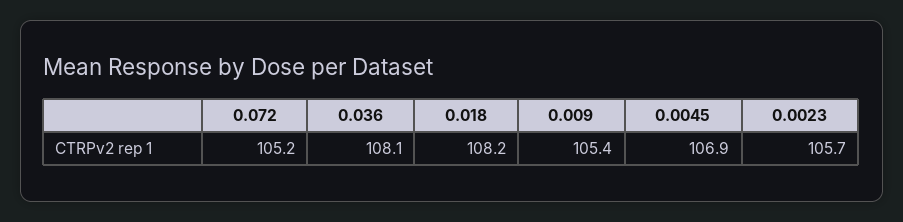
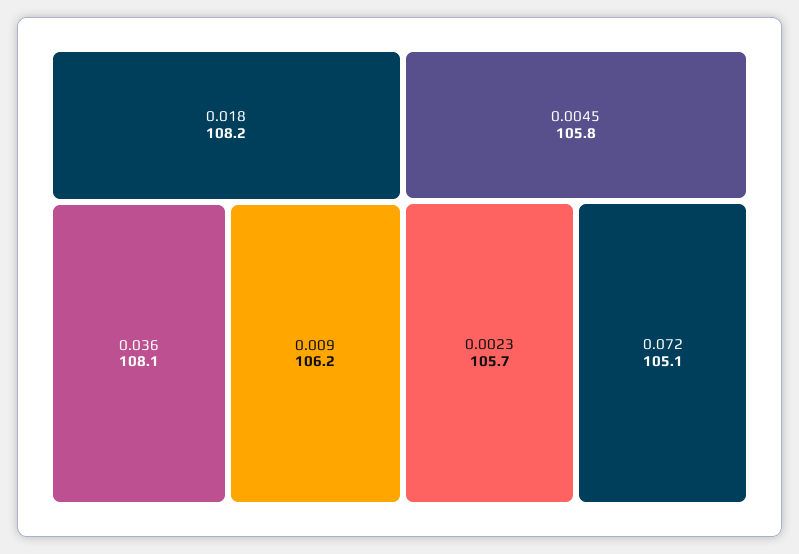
  {
-   "0.072": 105.2,
+   "0.072": 105.1,
    "0.036": 108.1,
    "0.018": 108.2,
-   "0.009": 105.4,
+   "0.009": 106.2,
-   "0.0045": 106.9,
+   "0.0045": 105.8,
    "0.0023": 105.7
  }

